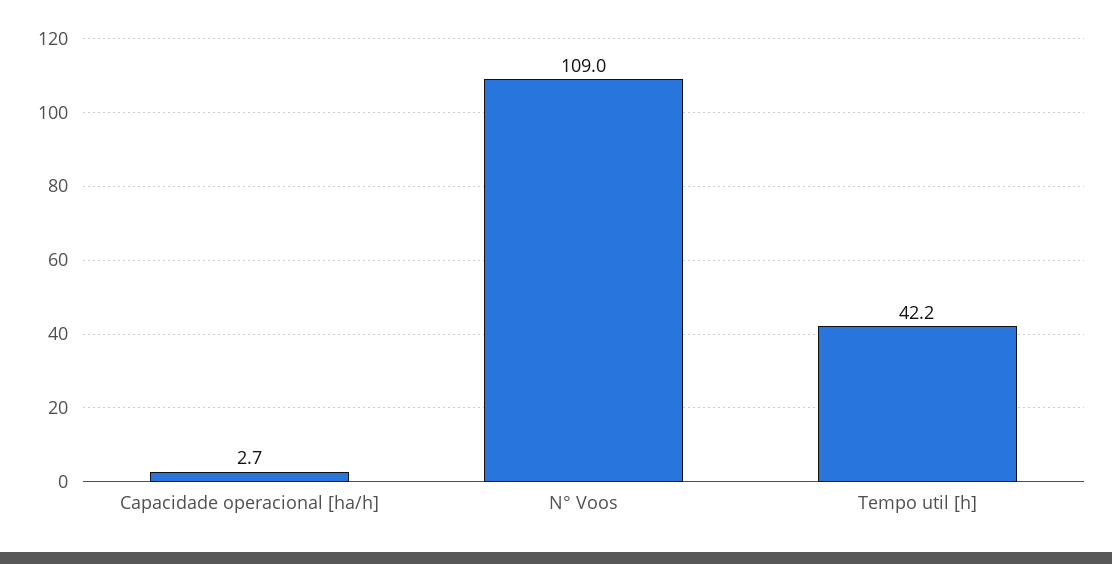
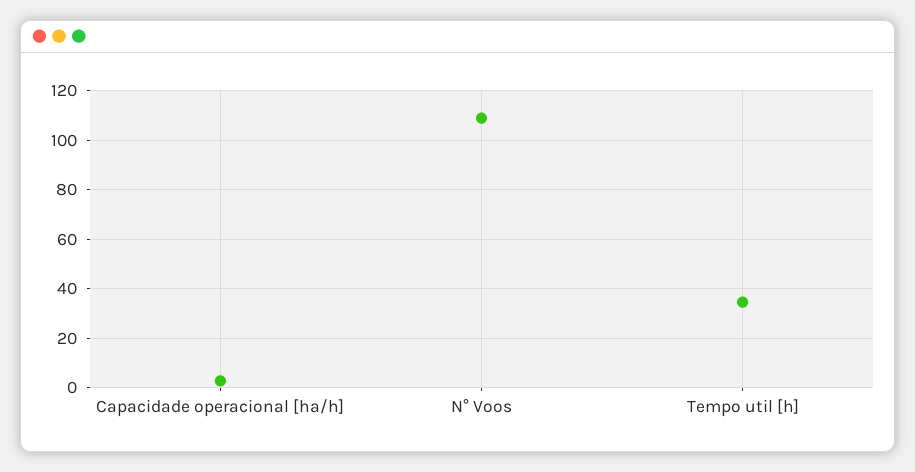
  {
    "Capacidade operacional [ha/h]": 2.7,
    "N° Voos": 109,
-   "Tempo util [h]": 42.2
+   "Tempo util [h]": 35
  }

